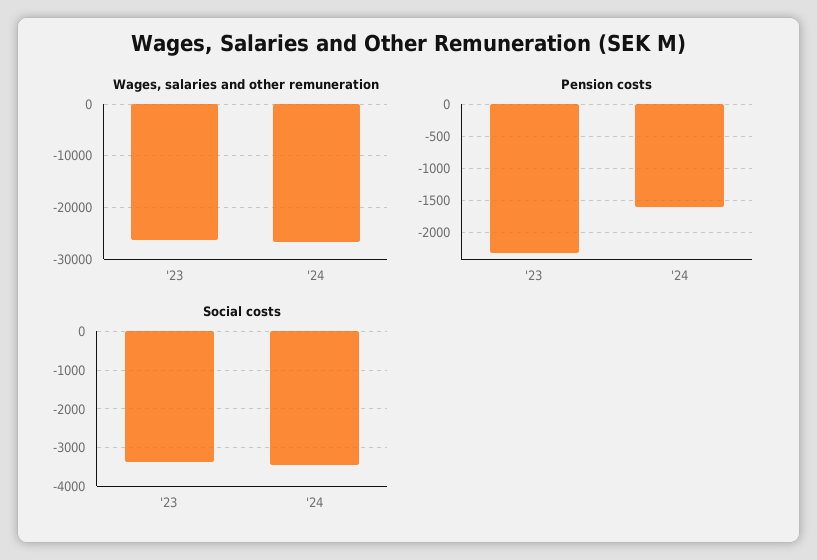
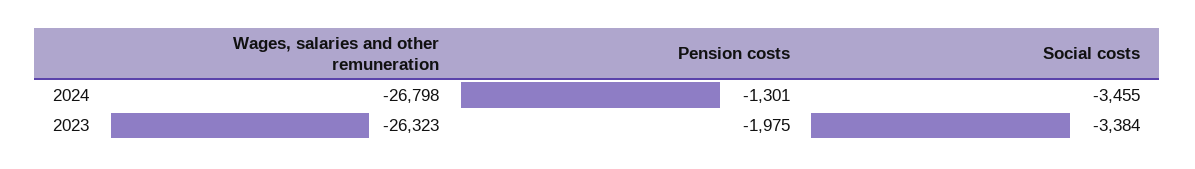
  {
    "Wages, salaries and other remuneration": {
      "'23": -26323,
      "'24": -26798
    },
    "Pension costs": {
-     "'23": -2300,
+     "'23": -1975,
-     "'24": -1600
+     "'24": -1301
    },
    "Social costs": {
      "'23": -3384,
      "'24": -3455
    }
  }

